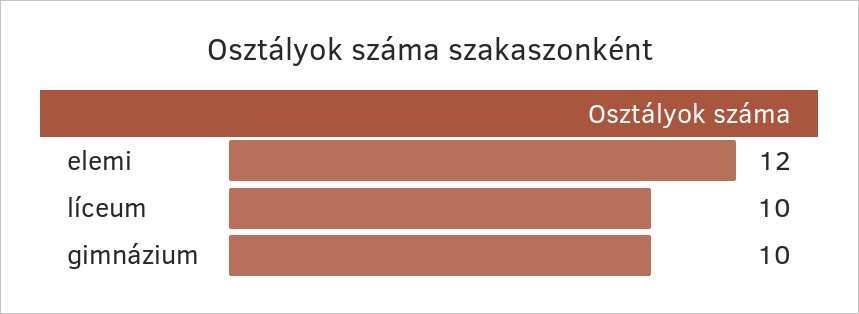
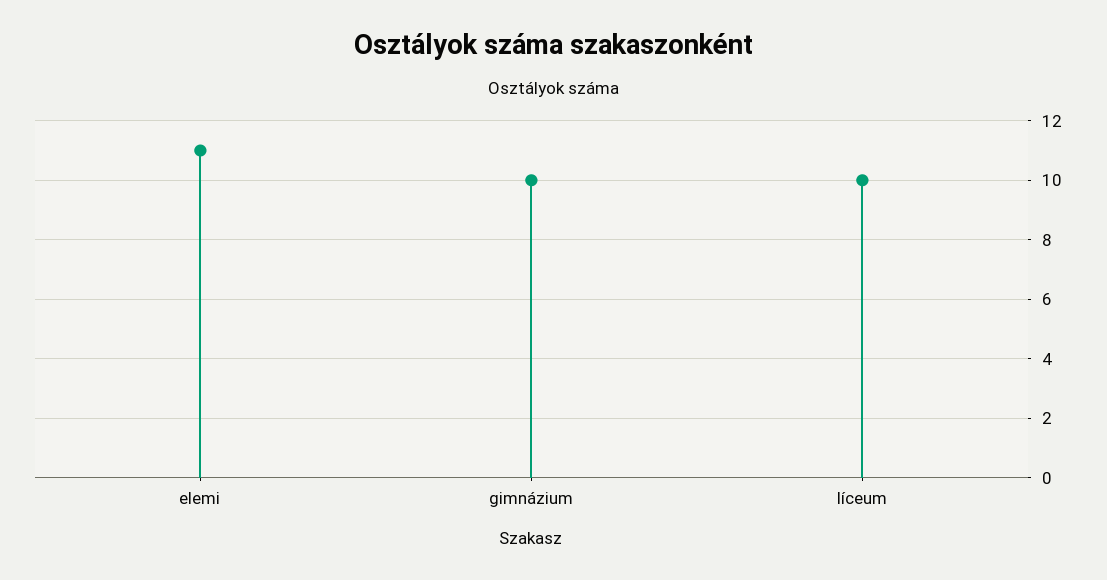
  {
-   "elemi": 12,
+   "elemi": 11,
    "líceum": 10,
    "gimnázium": 10
  }

